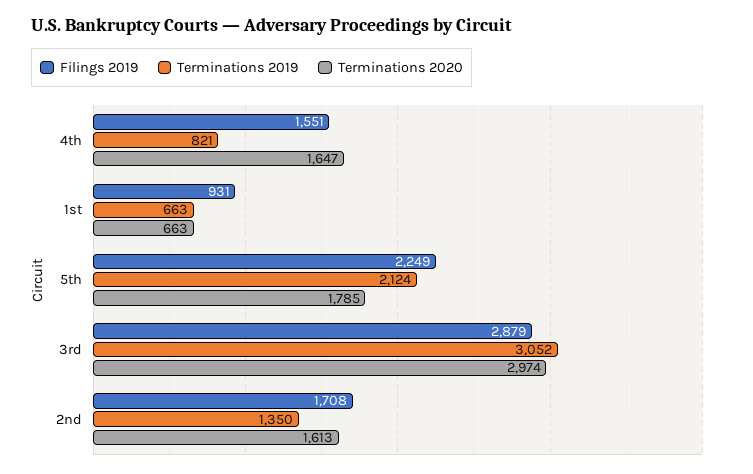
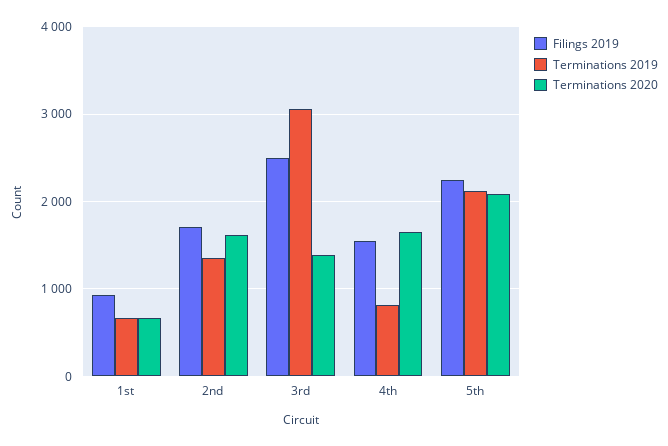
  {
    "Filings 2019": {
      "4th": 1551,
      "1st": 931,
      "5th": 2249,
-     "3rd": 2879,
+     "3rd": 2500,
      "2nd": 1708
    },
    "Terminations 2019": {
      "4th": 821,
      "1st": 663,
      "5th": 2124,
      "3rd": 3052,
      "2nd": 1350
    },
    "Terminations 2020": {
      "4th": 1647,
      "1st": 663,
-     "5th": 1785,
+     "5th": 2100,
-     "3rd": 2974,
+     "3rd": 1400,
      "2nd": 1613
    }
  }

